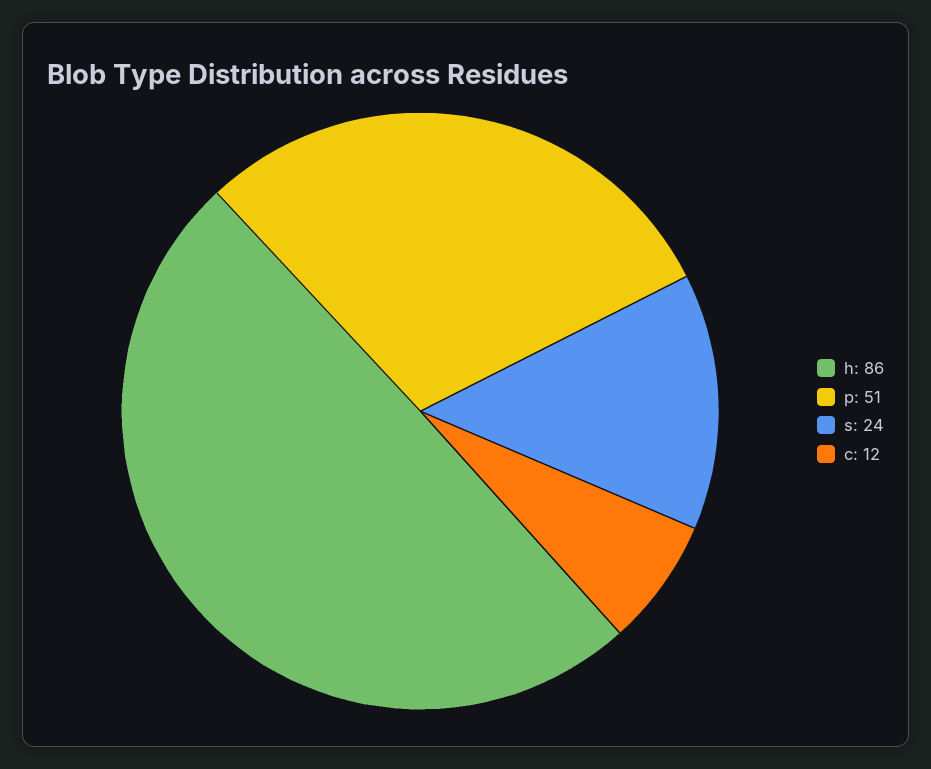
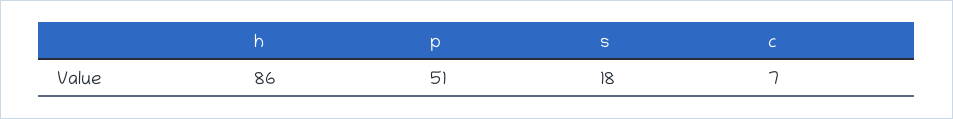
  {
    "h": 86,
    "p": 51,
-   "s": 24,
+   "s": 18,
-   "c": 12
+   "c": 7
  }

